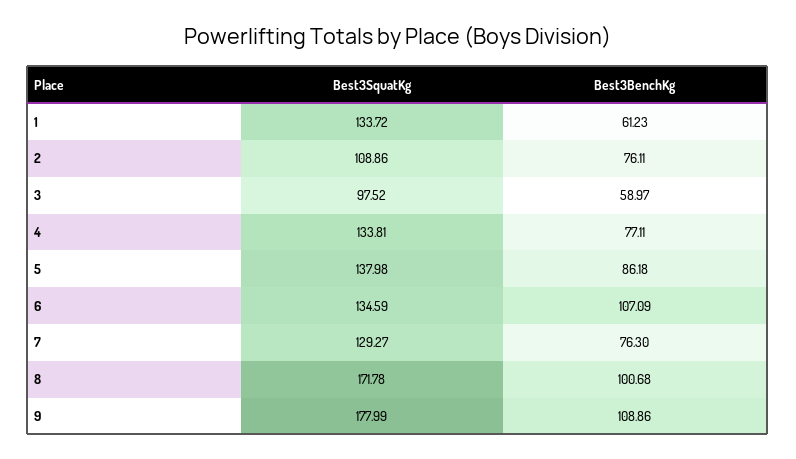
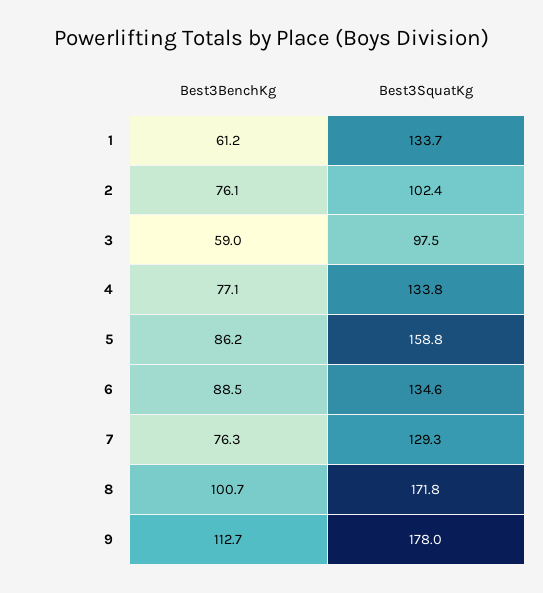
  {
    "Best3SquatKg": {
      "1": 133.72,
-     "2": 108.86,
+     "2": 102.4,
      "3": 97.52,
      "4": 133.81,
-     "5": 137.98,
+     "5": 158.8,
      "6": 134.59,
      "7": 129.27,
      "8": 171.78,
      "9": 177.99
    },
    "Best3BenchKg": {
      "1": 61.23,
      "2": 76.11,
      "3": 58.97,
      "4": 77.11,
      "5": 86.18,
-     "6": 107.09,
+     "6": 88.5,
      "7": 76.3,
      "8": 100.68,
-     "9": 108.86
+     "9": 112.7
    }
  }

